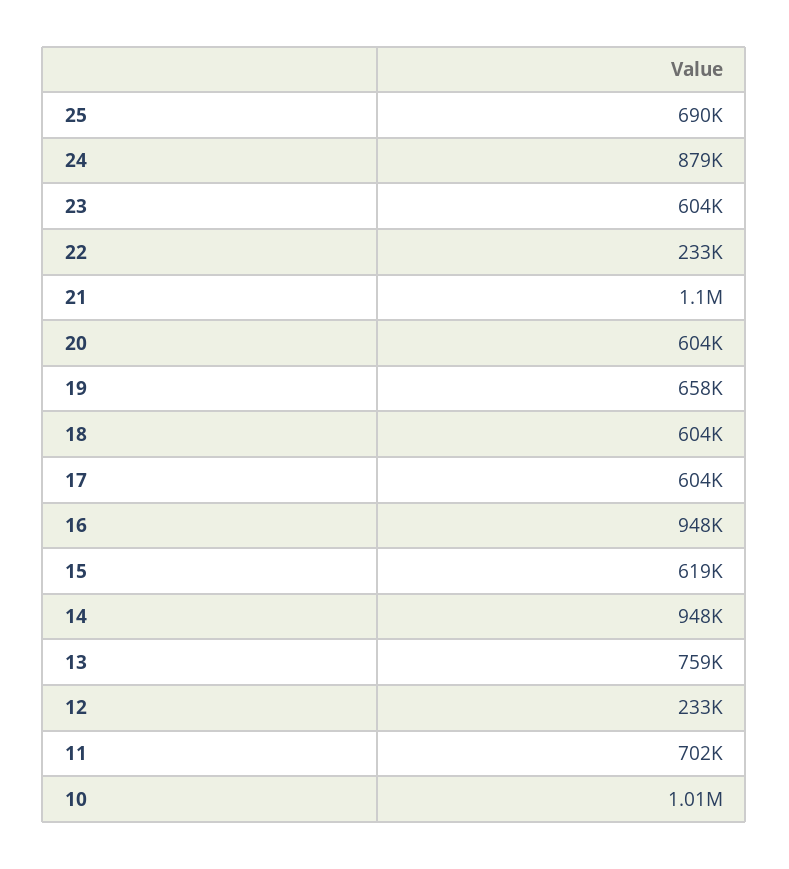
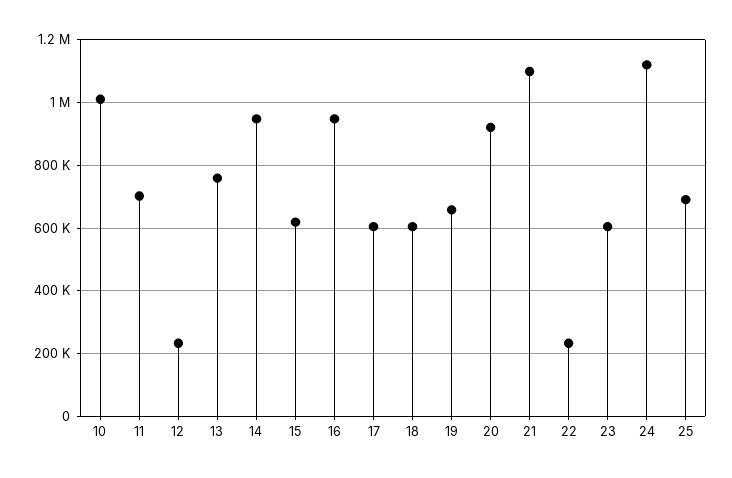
  {
    "25": 690000,
-   "24": 879000,
+   "24": 1120000,
    "23": 604000,
    "22": 233000,
    "21": 1100000,
-   "20": 604000,
+   "20": 920000,
    "19": 658000,
    "18": 604000,
    "17": 604000,
    "16": 948000,
    "15": 619000,
    "14": 948000,
    "13": 759000,
    "12": 233000,
    "11": 702000,
    "10": 1010000
  }

